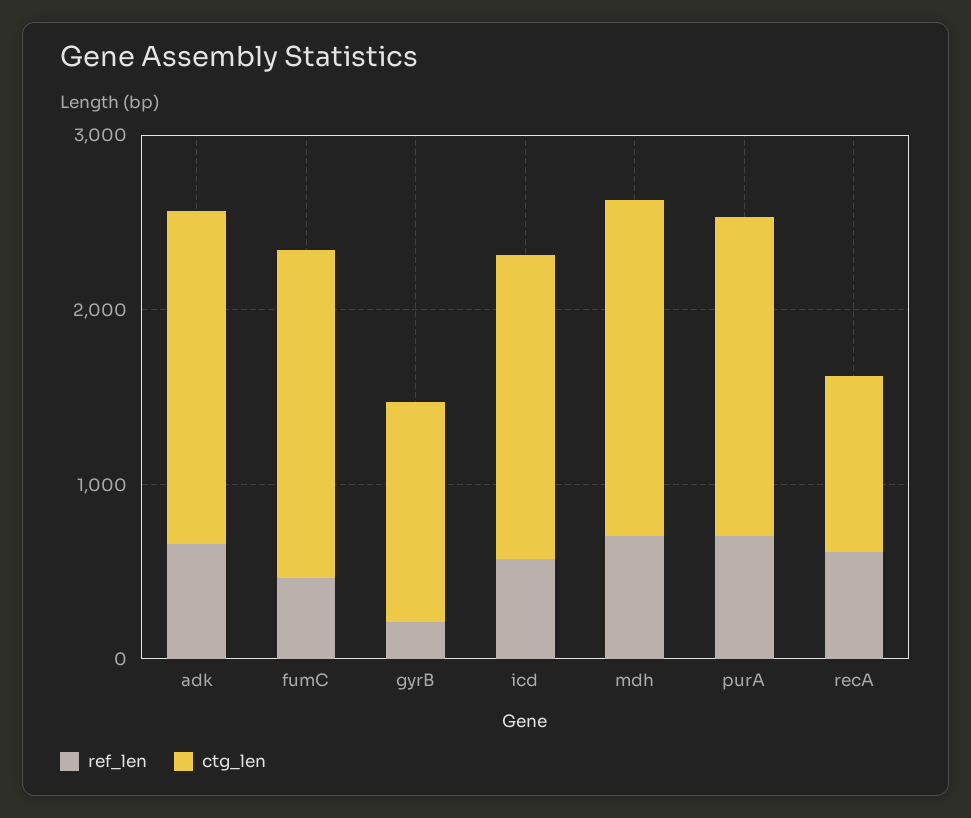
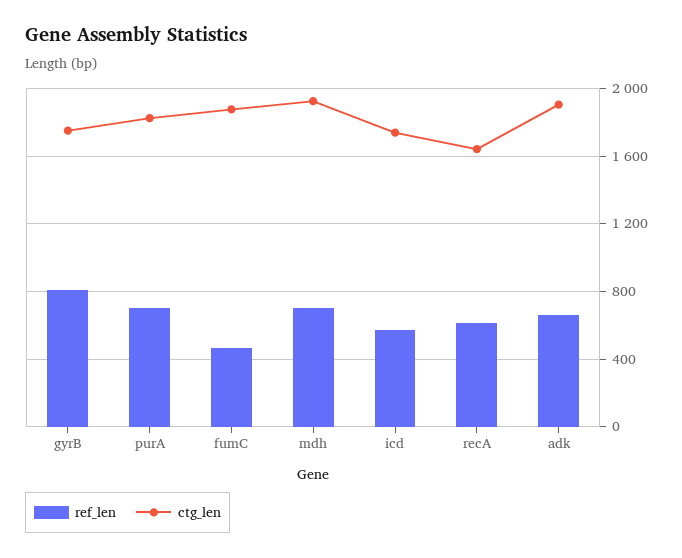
  {
    "ref_len": {
      "adk": 650,
      "fumC": 450,
-     "gyrB": 200,
+     "gyrB": 800,
      "icd": 550,
      "mdh": 700,
      "purA": 700,
      "recA": 600
    },
    "ctg_len": {
      "adk": 1900,
      "fumC": 1900,
-     "gyrB": 1200,
+     "gyrB": 1750,
      "icd": 1750,
      "mdh": 1950,
      "purA": 1850,
-     "recA": 1000
+     "recA": 1650
    }
  }

